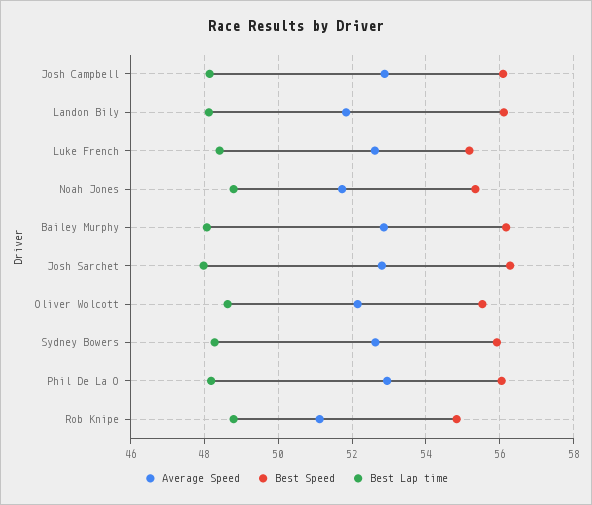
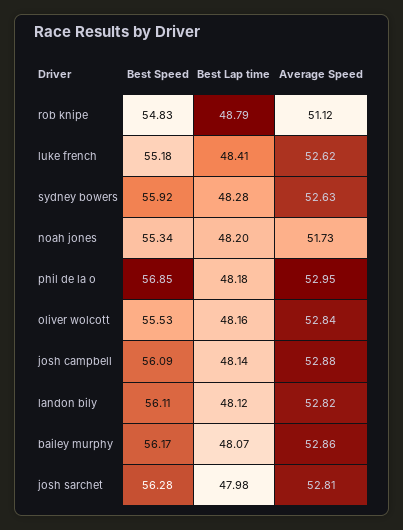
  {
    "Average Speed": {
      "Josh Campbell": 52.88,
-     "Landon Bily": 51.8,
+     "Landon Bily": 52.82,
      "Luke French": 52.62,
      "Noah Jones": 51.73,
      "Bailey Murphy": 52.86,
      "Josh Sarchet": 52.81,
-     "Oliver Wolcott": 52.2,
+     "Oliver Wolcott": 52.84,
      "Sydney Bowers": 52.63,
      "Phil De La O": 52.95,
      "Rob Knipe": 51.12
    },
    "Best Speed": {
      "Josh Campbell": 56.09,
      "Landon Bily": 56.11,
      "Luke French": 55.18,
      "Noah Jones": 55.34,
      "Bailey Murphy": 56.17,
      "Josh Sarchet": 56.28,
      "Oliver Wolcott": 55.53,
      "Sydney Bowers": 55.92,
-     "Phil De La O": 56,
+     "Phil De La O": 56.85,
      "Rob Knipe": 54.83
    },
    "Best Lap time": {
      "Josh Campbell": 48.14,
      "Landon Bily": 48.12,
      "Luke French": 48.41,
-     "Noah Jones": 48.8,
+     "Noah Jones": 48.2,
      "Bailey Murphy": 48.07,
      "Josh Sarchet": 47.98,
-     "Oliver Wolcott": 48.6,
+     "Oliver Wolcott": 48.16,
      "Sydney Bowers": 48.28,
      "Phil De La O": 48.18,
      "Rob Knipe": 48.79
    }
  }

